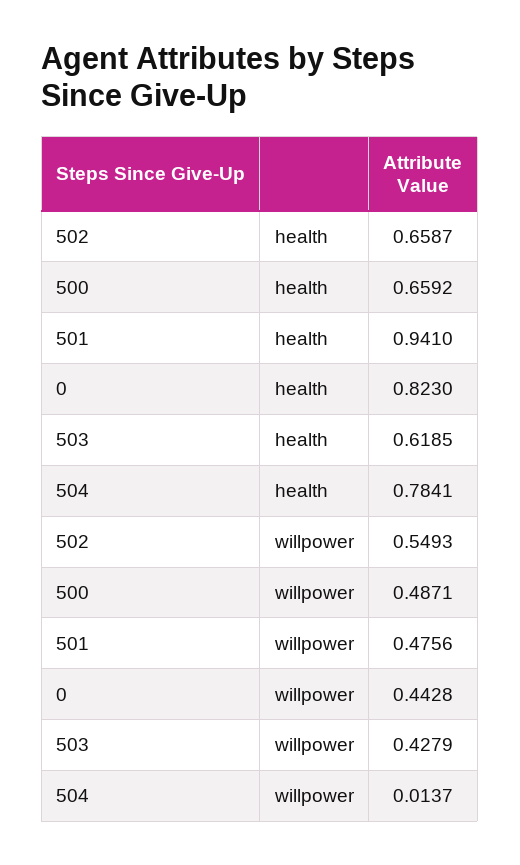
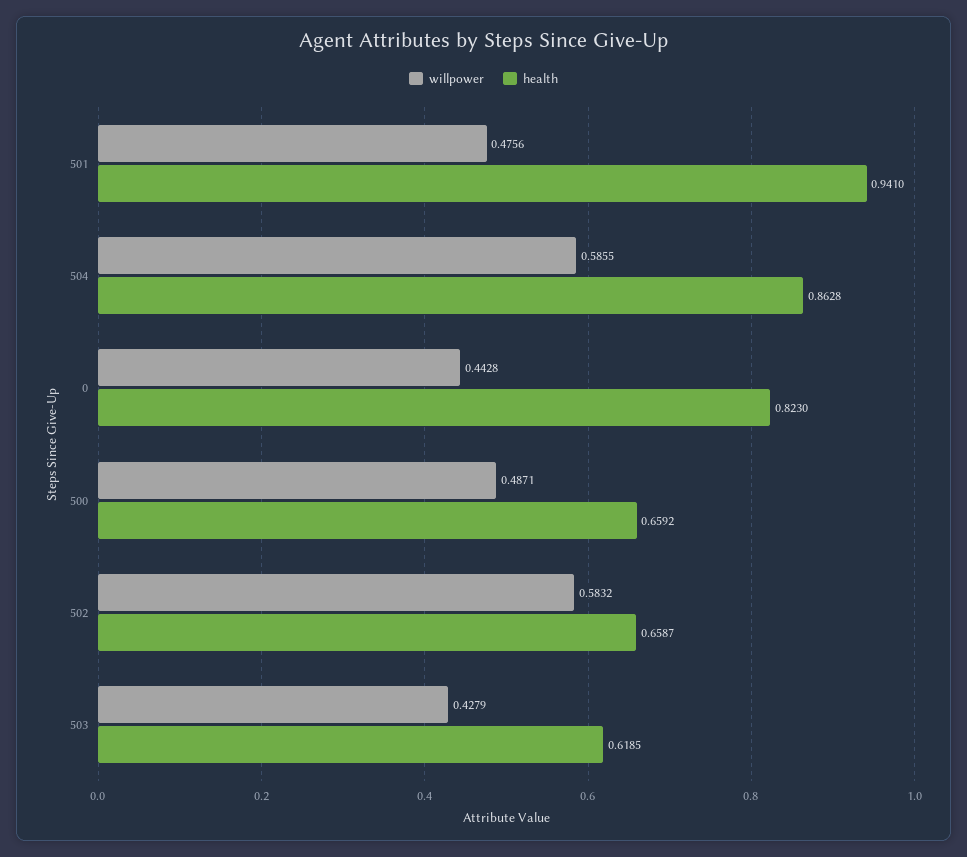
  {
    "health": {
      "502": 0.6587,
      "500": 0.6592,
      "501": 0.941,
      "0": 0.823,
      "503": 0.6185,
-     "504": 0.7841
+     "504": 0.8628
    },
    "willpower": {
-     "502": 0.5493,
+     "502": 0.5832,
      "500": 0.4871,
      "501": 0.4756,
      "0": 0.4428,
      "503": 0.4279,
-     "504": 0.0137
+     "504": 0.5855
    }
  }

